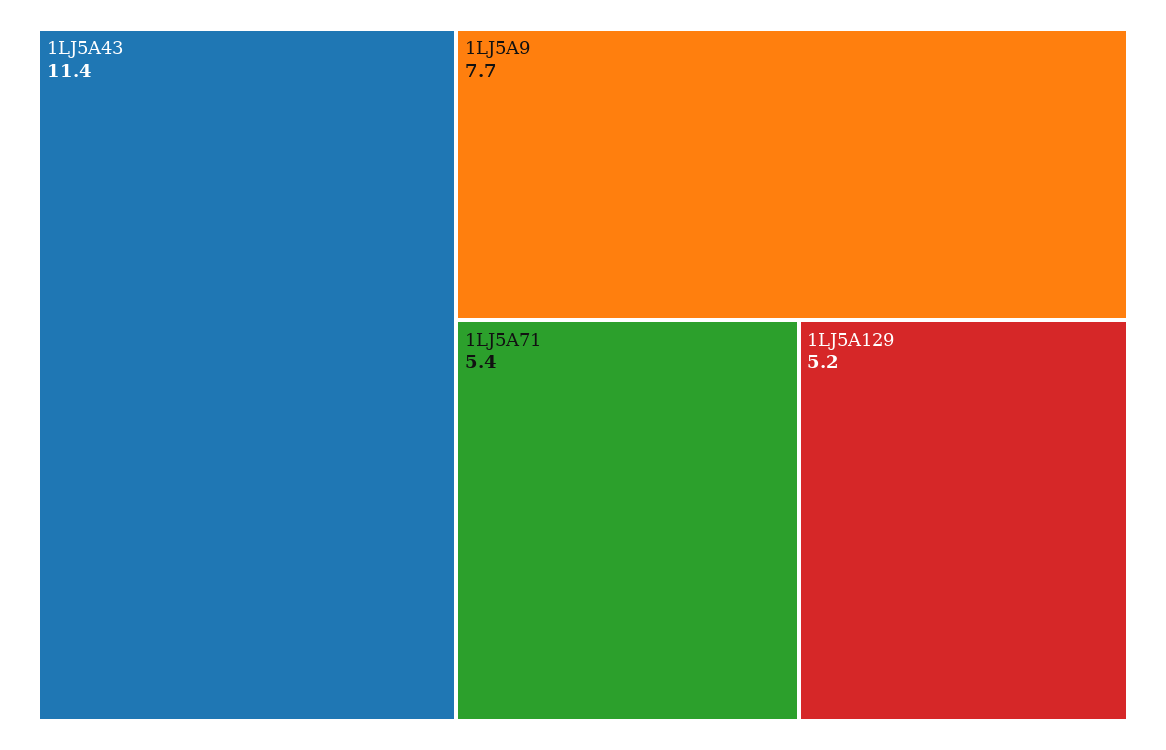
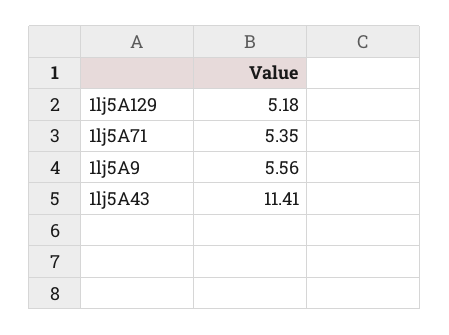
  {
    "1LJ5A43": 11.41,
-   "1LJ5A9": 7.7,
+   "1LJ5A9": 5.56,
    "1LJ5A71": 5.35,
    "1LJ5A129": 5.18
  }

